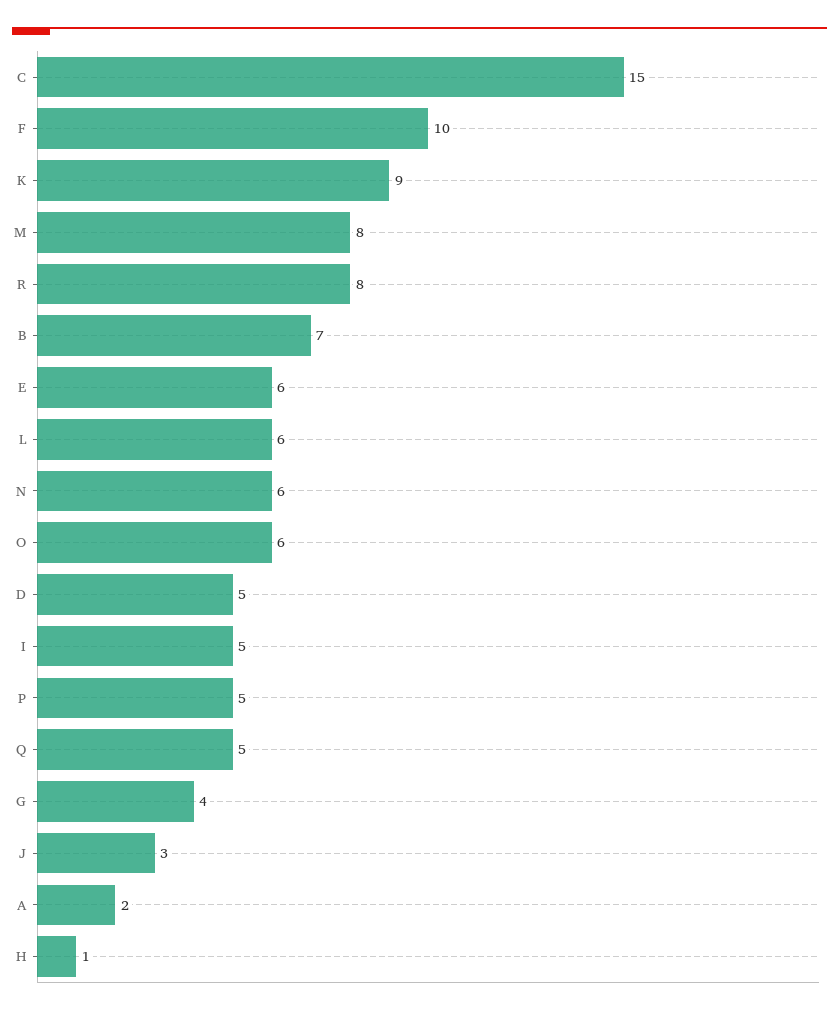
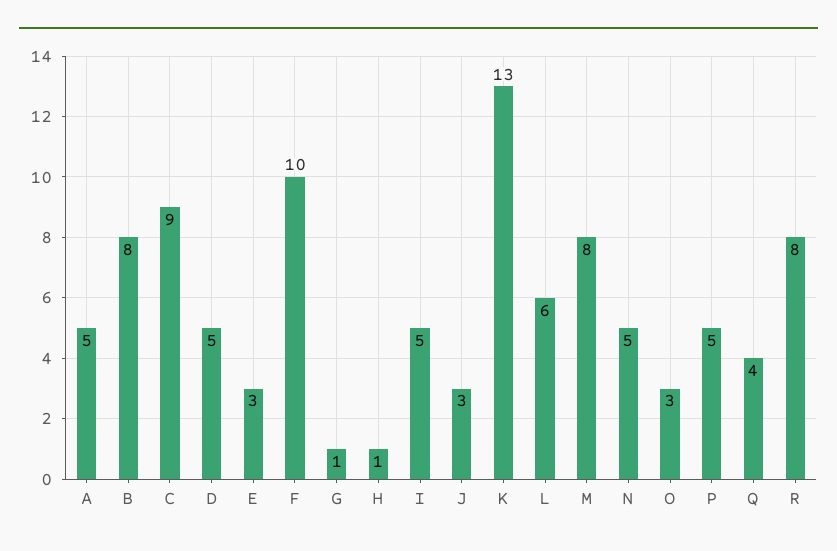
  {
-   "C": 15,
+   "C": 9,
    "F": 10,
-   "K": 9,
+   "K": 13,
    "M": 8,
    "R": 8,
-   "B": 7,
+   "B": 8,
-   "E": 6,
+   "E": 3,
    "L": 6,
-   "N": 6,
+   "N": 5,
-   "O": 6,
+   "O": 3,
    "D": 5,
    "I": 5,
    "P": 5,
-   "Q": 5,
+   "Q": 4,
-   "G": 4,
+   "G": 1,
    "J": 3,
-   "A": 2,
+   "A": 5,
    "H": 1
  }

